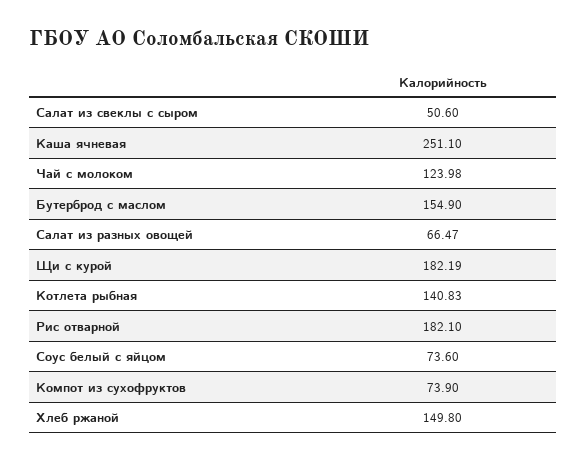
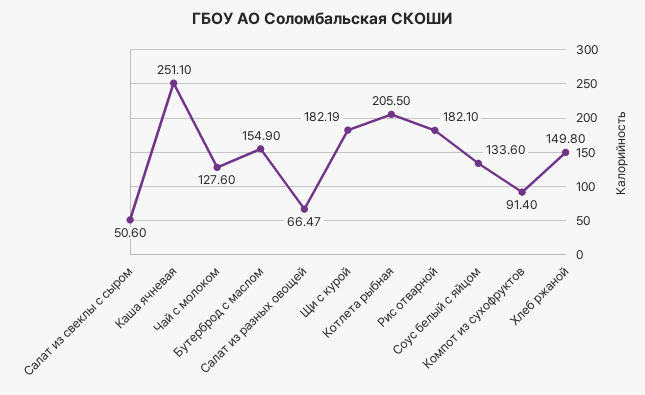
  {
    "Салат из свеклы с сыром": 50.6,
    "Каша ячневая": 251.1,
-   "Чай с молоком": 123.98,
+   "Чай с молоком": 127.6,
    "Бутерброд с маслом": 154.9,
    "Салат из разныx овощей": 66.47,
    "Щи с курой": 182.19,
-   "Котлета рыбная": 140.83,
+   "Котлета рыбная": 205.5,
    "Рис отварной": 182.1,
-   "Соус белый с яйцом": 73.6,
+   "Соус белый с яйцом": 133.6,
-   "Компот из сухофруктов": 73.9,
+   "Компот из сухофруктов": 91.4,
    "Хлеб ржаной": 149.8
  }

